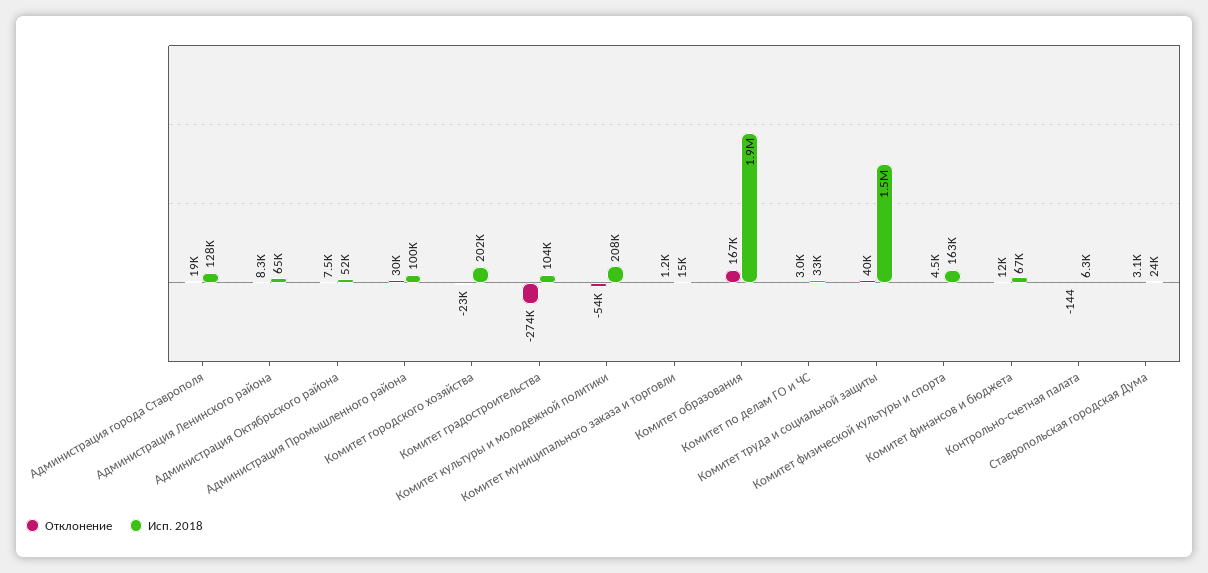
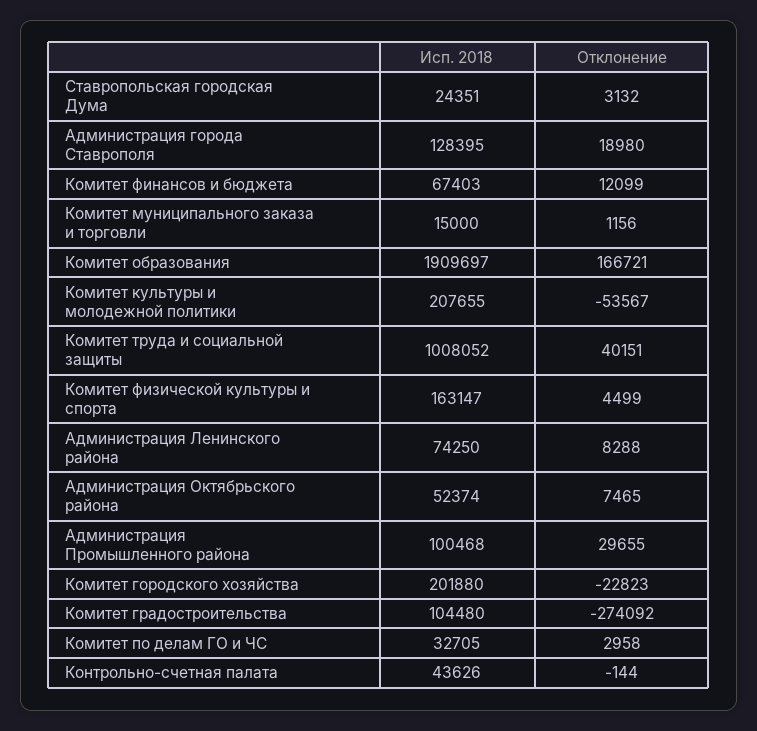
  {
    "Отклонение": {
      "Администрация города Ставрополя": 18980,
      "Администрация Ленинского района": 8288,
      "Администрация Октябрьского района": 7465,
      "Администрация Промышленного района": 29655,
      "Комитет городского хозяйства": -22823,
      "Комитет градостроительства": -274092,
      "Комитет культуры и молодежной политики": -53567,
      "Комитет муниципального заказа и торговли": 1156,
      "Комитет образования": 166721,
      "Комитет по делам ГО и ЧС": 2958,
      "Комитет труда и социальной защиты": 40151,
      "Комитет физической культуры и спорта": 4499,
      "Комитет финансов и бюджета": 12099,
      "Контрольно-счетная палата": -144,
      "Ставропольская городская Дума": 3132
    },
    "Исп. 2018": {
      "Администрация города Ставрополя": 128395,
-     "Администрация Ленинского района": 65000,
+     "Администрация Ленинского района": 74250,
      "Администрация Октябрьского района": 52374,
      "Администрация Промышленного района": 100468,
      "Комитет городского хозяйства": 201880,
      "Комитет градостроительства": 104480,
      "Комитет культуры и молодежной политики": 207655,
      "Комитет муниципального заказа и торговли": 15000,
      "Комитет образования": 1909697,
      "Комитет по делам ГО и ЧС": 32705,
-     "Комитет труда и социальной защиты": 1500000,
+     "Комитет труда и социальной защиты": 1008052,
      "Комитет физической культуры и спорта": 163147,
      "Комитет финансов и бюджета": 67403,
-     "Контрольно-счетная палата": 6300,
+     "Контрольно-счетная палата": 43626,
      "Ставропольская городская Дума": 24351
    }
  }

